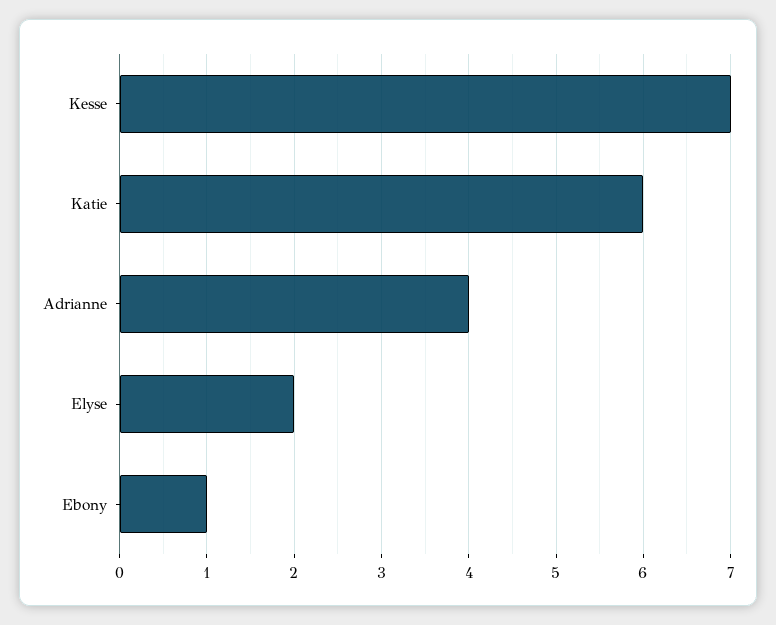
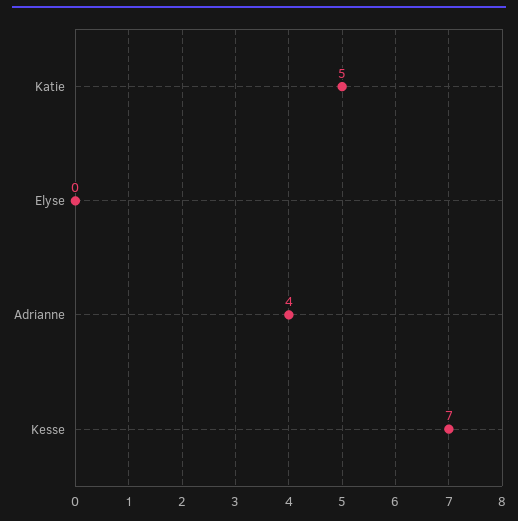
  {
    "Kesse": 7,
-   "Katie": 6,
+   "Katie": 5,
    "Adrianne": 4,
-   "Elyse": 2,
+   "Elyse": 0
-   "Ebony": 1
  }

